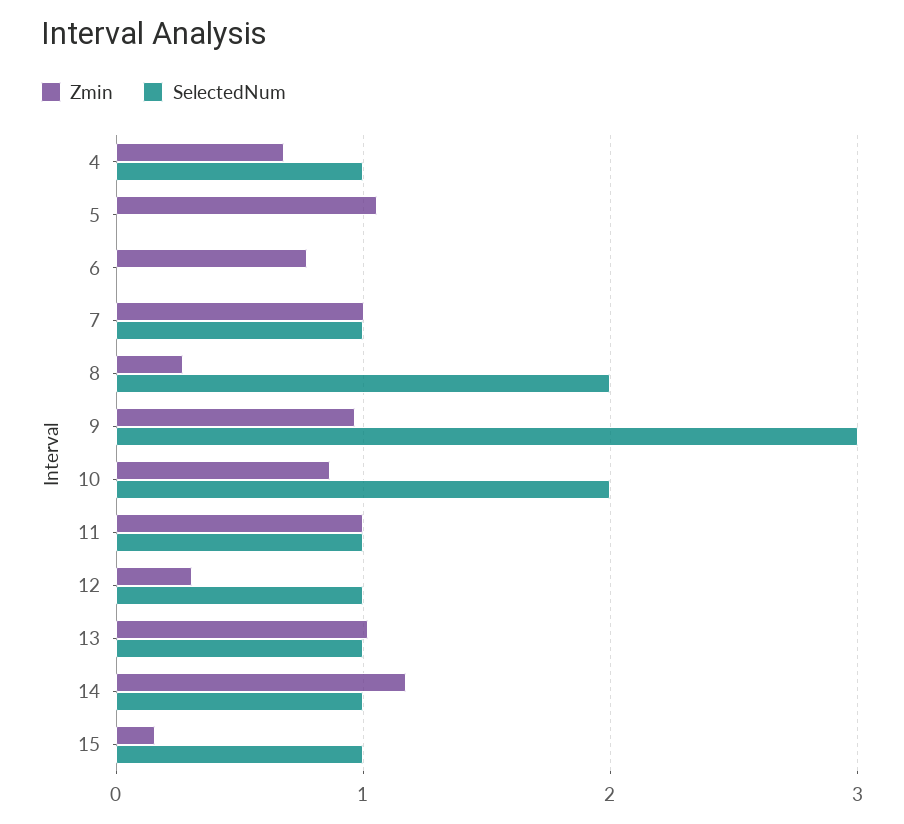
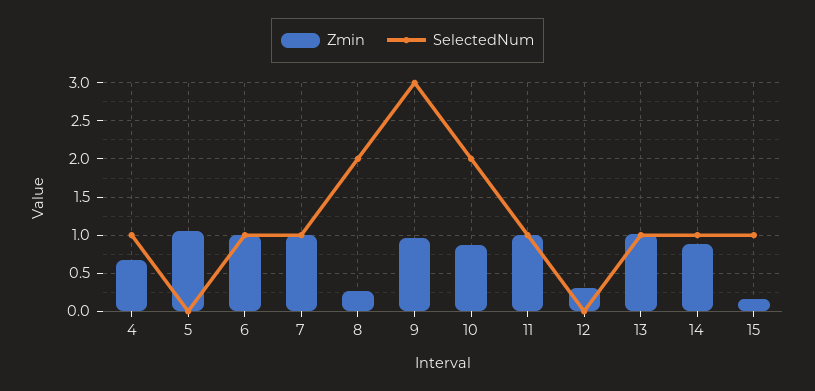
  {
    "Zmin": {
      "4": 0.7,
      "5": 1.1,
-     "6": 0.8,
+     "6": 1,
      "7": 1,
      "8": 0.3,
      "9": 1,
      "10": 0.9,
      "11": 1,
      "12": 0.3,
      "13": 1,
-     "14": 1.2,
+     "14": 0.9,
      "15": 0.2
    },
    "SelectedNum": {
      "4": 1,
      "5": 0,
-     "6": 0,
+     "6": 1,
      "7": 1,
      "8": 2,
      "9": 3,
      "10": 2,
      "11": 1,
-     "12": 1,
+     "12": 0,
      "13": 1,
      "14": 1,
      "15": 1
    }
  }

